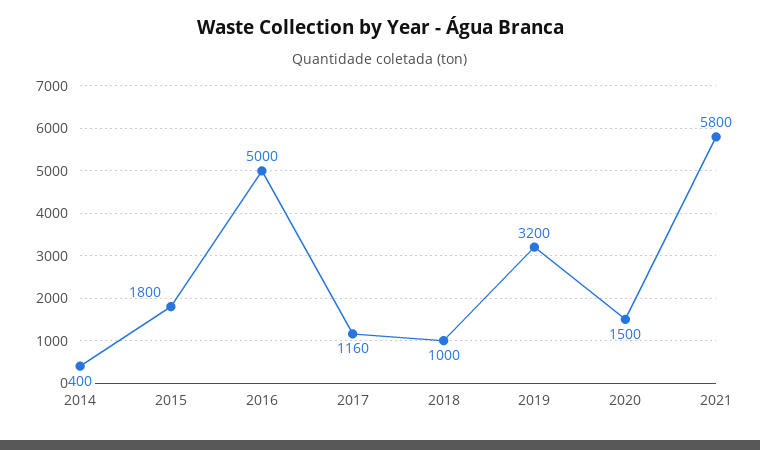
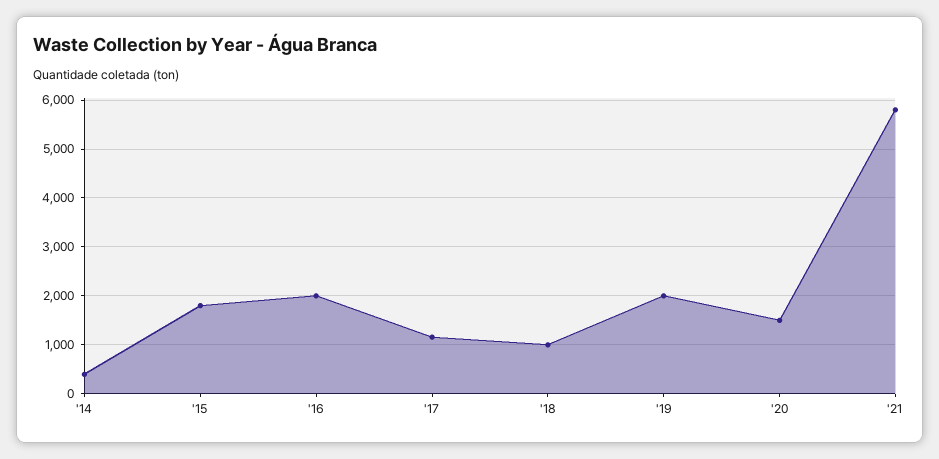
  {
    "2014": 400,
    "2015": 1800,
-   "2016": 5000,
+   "2016": 2000,
    "2017": 1160,
    "2018": 1000,
-   "2019": 3200,
+   "2019": 2000,
    "2020": 1500,
    "2021": 5800
  }

